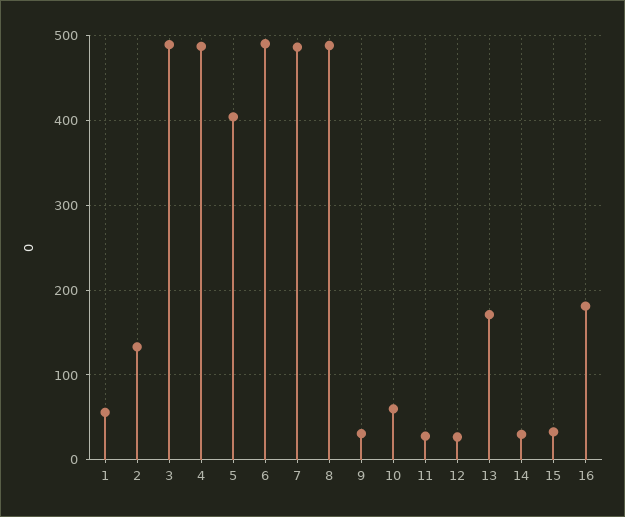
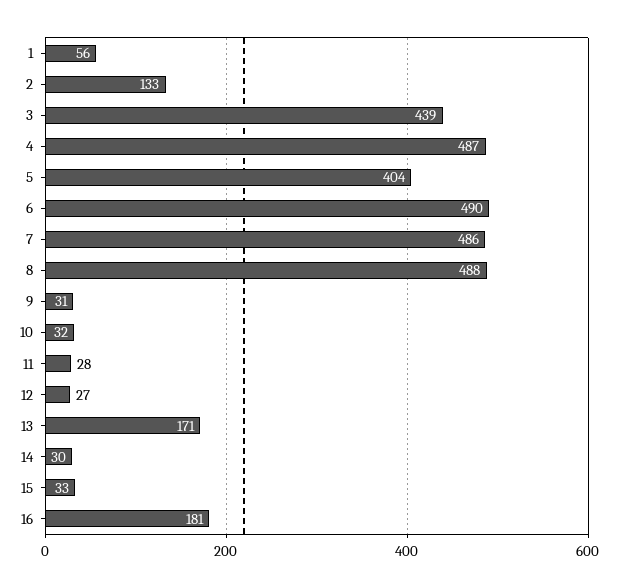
  {
    "1": 56,
    "2": 133,
-   "3": 490,
+   "3": 439,
    "4": 487,
    "5": 404,
    "6": 490,
    "7": 486,
    "8": 488,
    "9": 31,
-   "10": 60,
+   "10": 32,
    "11": 28,
    "12": 27,
    "13": 171,
    "14": 30,
    "15": 33,
    "16": 181
  }

